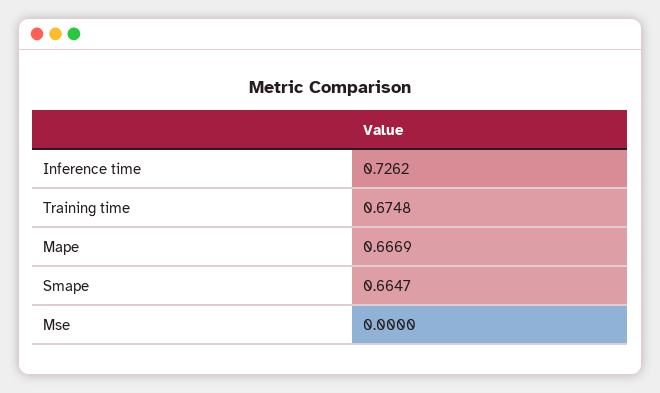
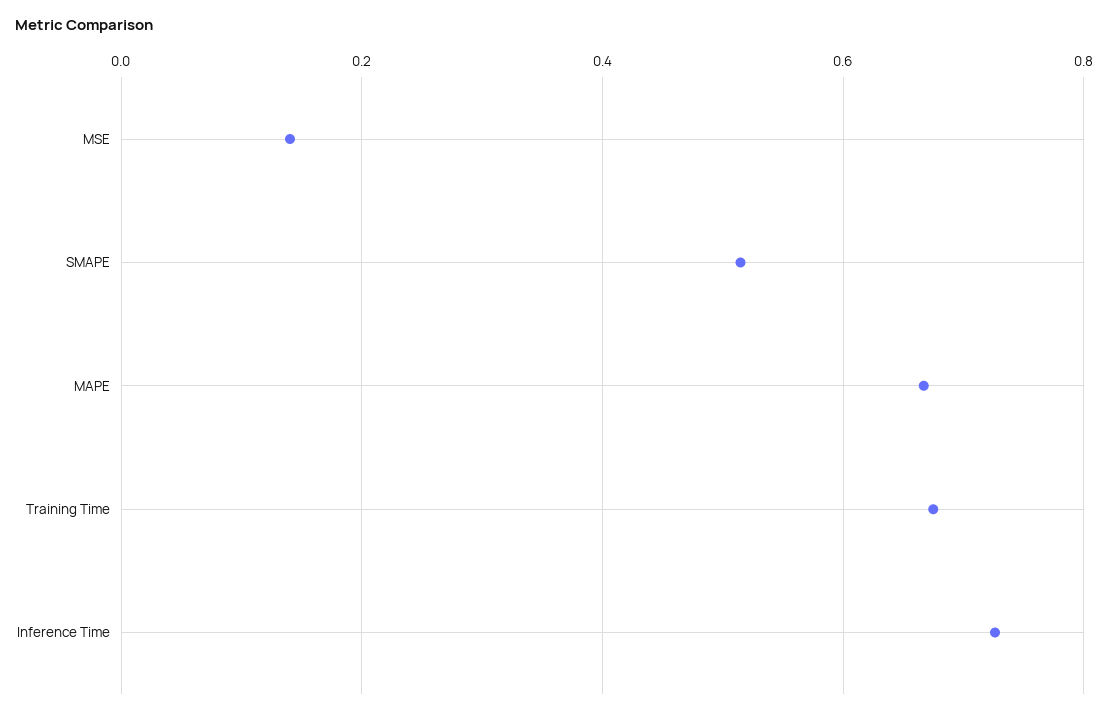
  {
    "Inference time": 0.7262,
    "Training time": 0.6748,
    "Mape": 0.6669,
-   "Smape": 0.6647,
+   "Smape": 0.52,
-   "Mse": 0
+   "Mse": 0.14
  }

